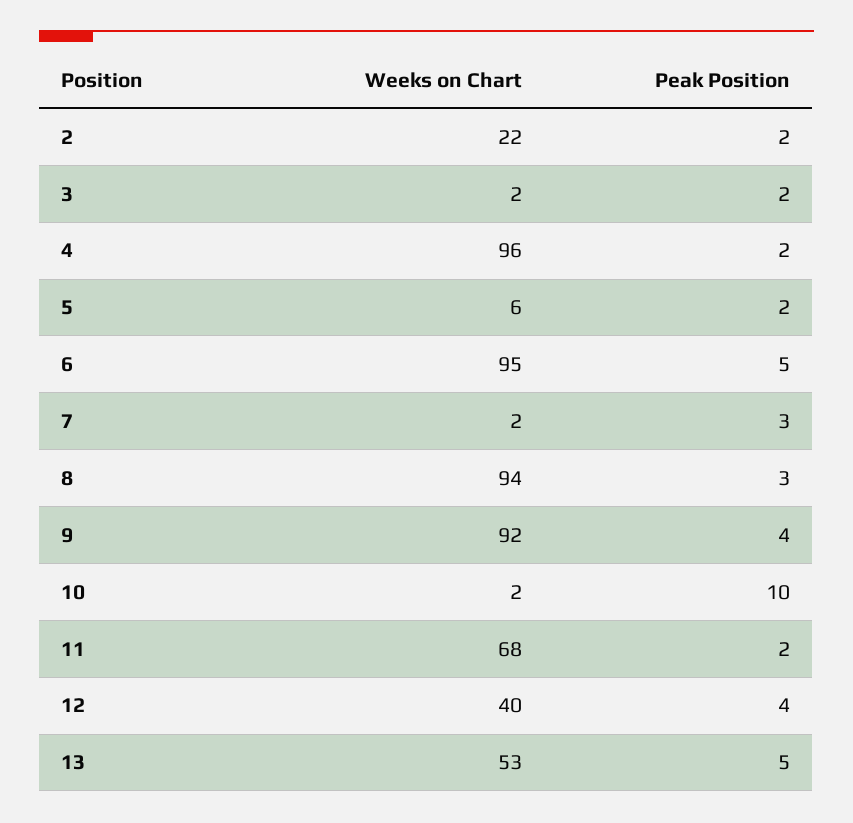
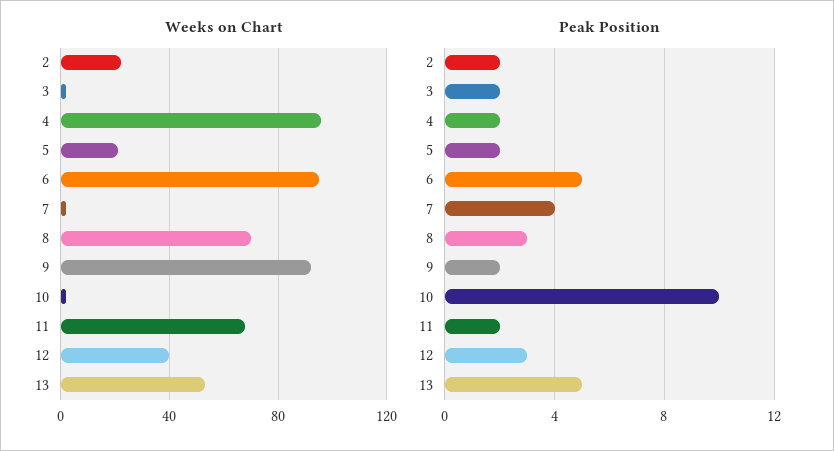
  {
    "Weeks on Chart": {
      "2": 22,
      "3": 2,
      "4": 96,
-     "5": 6,
+     "5": 20,
      "6": 95,
      "7": 2,
-     "8": 94,
+     "8": 70,
      "9": 92,
      "10": 2,
      "11": 68,
      "12": 40,
      "13": 53
    },
    "Peak Position": {
      "2": 2,
      "3": 2,
      "4": 2,
      "5": 2,
      "6": 5,
-     "7": 3,
+     "7": 4,
      "8": 3,
-     "9": 4,
+     "9": 2,
      "10": 10,
      "11": 2,
-     "12": 4,
+     "12": 3,
      "13": 5
    }
  }

